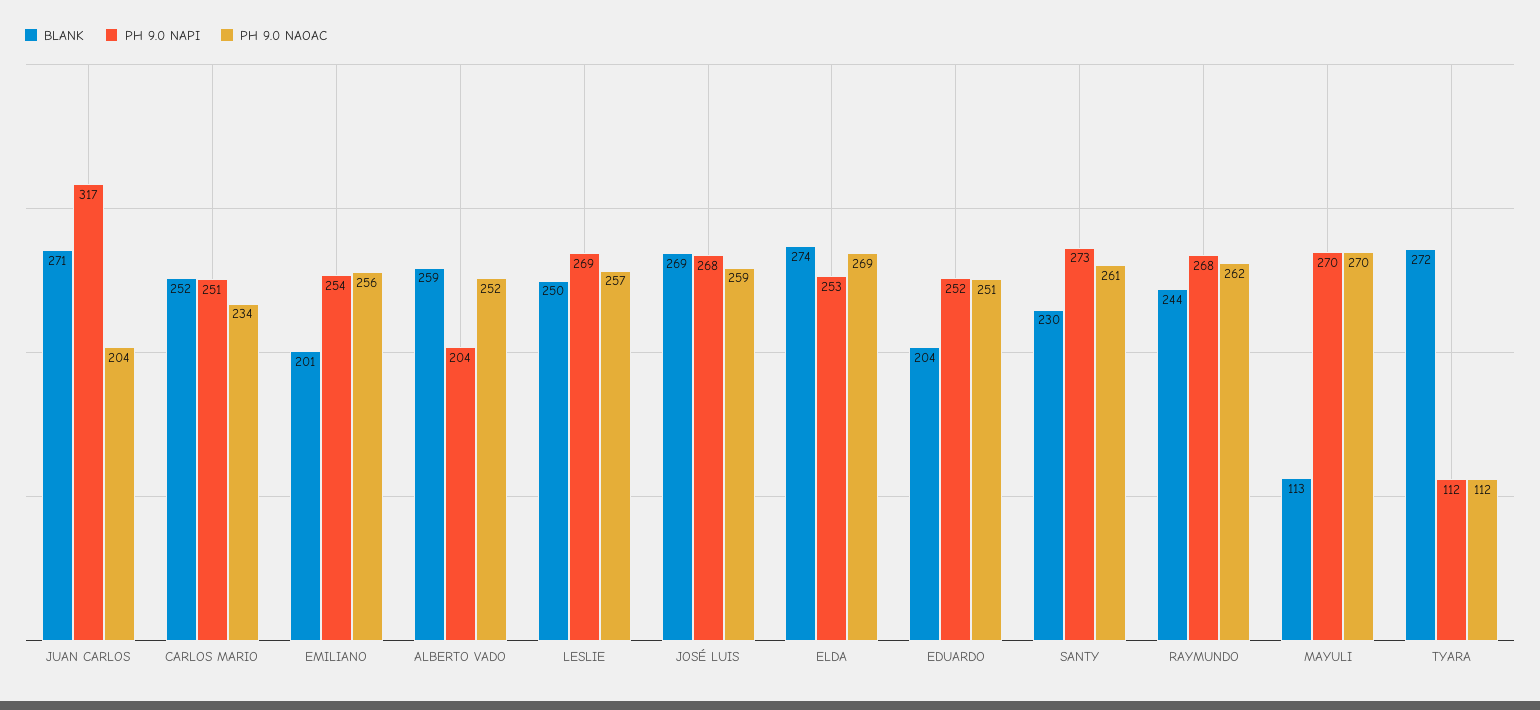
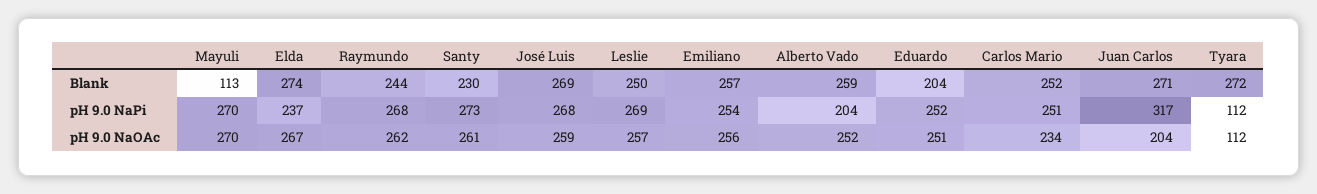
  {
    "BLANK": {
      "JUAN CARLOS": 271,
      "CARLOS MARIO": 252,
-     "EMILIANO": 201,
+     "EMILIANO": 257,
      "ALBERTO VADO": 259,
      "LESLIE": 250,
      "JOSÉ LUIS": 269,
      "ELDA": 274,
      "EDUARDO": 204,
      "SANTY": 230,
      "RAYMUNDO": 244,
      "MAYULI": 113,
      "TYARA": 272
    },
    "PH 9.0 NAPI": {
      "JUAN CARLOS": 317,
      "CARLOS MARIO": 251,
      "EMILIANO": 254,
      "ALBERTO VADO": 204,
      "LESLIE": 269,
      "JOSÉ LUIS": 268,
-     "ELDA": 253,
+     "ELDA": 237,
      "EDUARDO": 252,
      "SANTY": 273,
      "RAYMUNDO": 268,
      "MAYULI": 270,
      "TYARA": 112
    },
    "PH 9.0 NAOAC": {
      "JUAN CARLOS": 204,
      "CARLOS MARIO": 234,
      "EMILIANO": 256,
      "ALBERTO VADO": 252,
      "LESLIE": 257,
      "JOSÉ LUIS": 259,
-     "ELDA": 269,
+     "ELDA": 267,
      "EDUARDO": 251,
      "SANTY": 261,
      "RAYMUNDO": 262,
      "MAYULI": 270,
      "TYARA": 112
    }
  }

